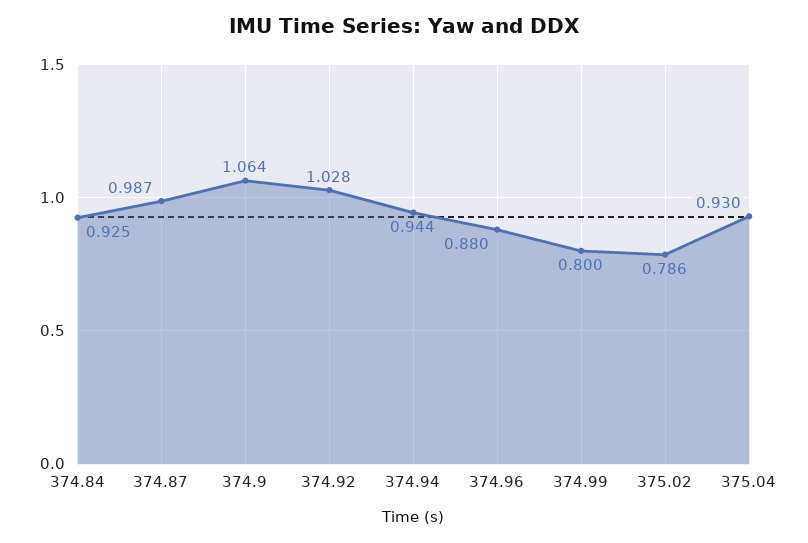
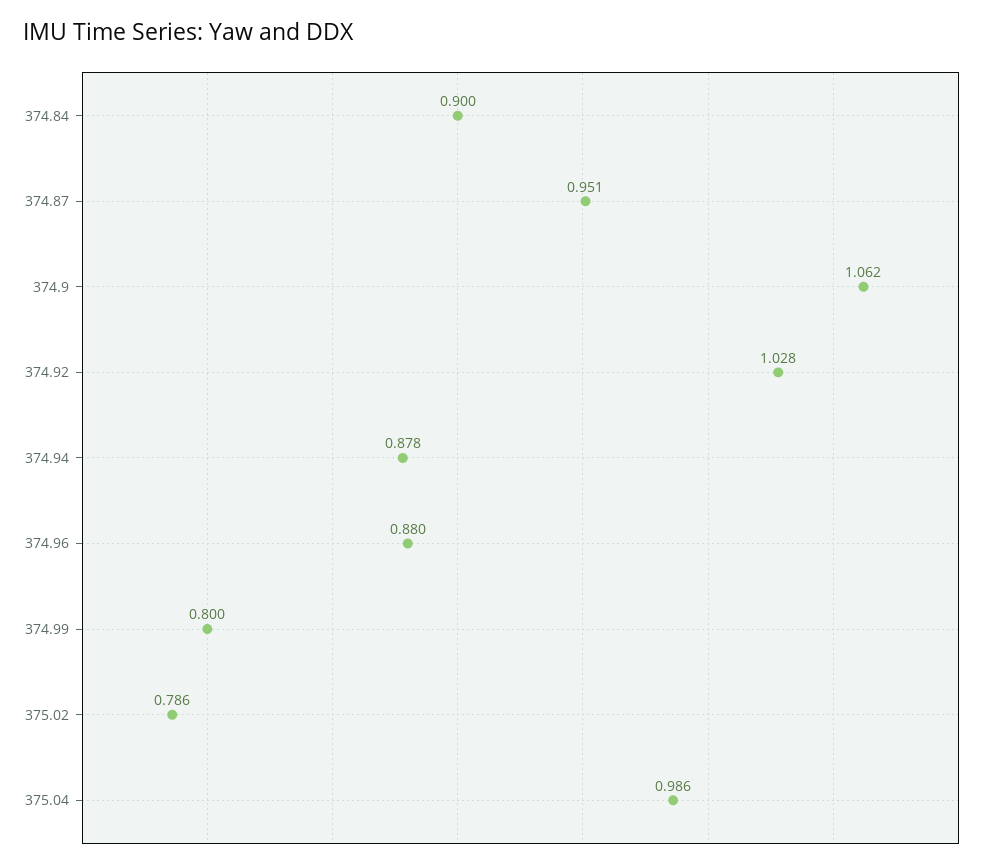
  {
-   "374.84": 0.925,
+   "374.84": 0.9,
-   "374.87": 0.987,
+   "374.87": 0.951,
-   "374.9": 1.064,
+   "374.9": 1.062,
    "374.92": 1.028,
-   "374.94": 0.944,
+   "374.94": 0.878,
    "374.96": 0.88,
    "374.99": 0.8,
    "375.02": 0.786,
-   "375.04": 0.93
+   "375.04": 0.986
  }

